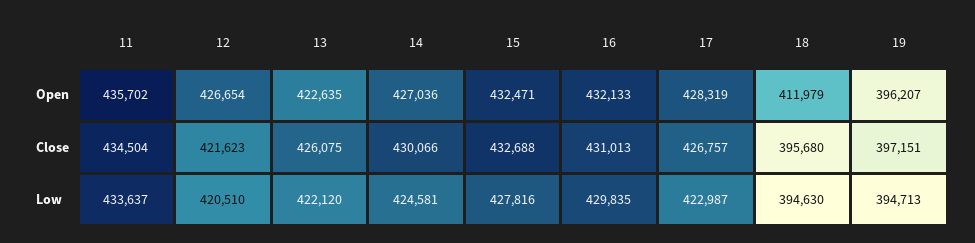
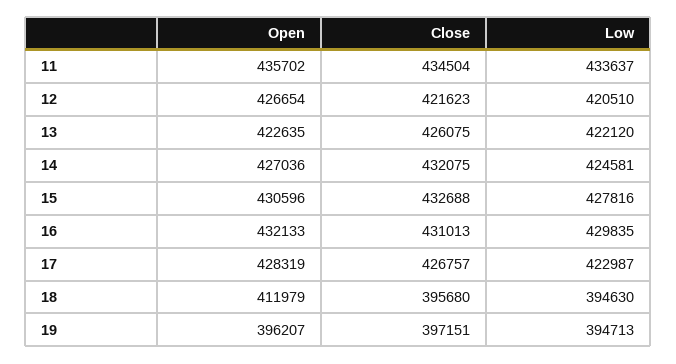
  {
    "11": {
      "Open": 435702,
      "Close": 434504,
      "Low": 433637
    },
    "12": {
      "Open": 426654,
      "Close": 421623,
      "Low": 420510
    },
    "13": {
      "Open": 422635,
      "Close": 426075,
      "Low": 422120
    },
    "14": {
      "Open": 427036,
-     "Close": 430066,
+     "Close": 432075,
      "Low": 424581
    },
    "15": {
-     "Open": 432471,
+     "Open": 430596,
      "Close": 432688,
      "Low": 427816
    },
    "16": {
      "Open": 432133,
      "Close": 431013,
      "Low": 429835
    },
    "17": {
      "Open": 428319,
      "Close": 426757,
      "Low": 422987
    },
    "18": {
      "Open": 411979,
      "Close": 395680,
      "Low": 394630
    },
    "19": {
      "Open": 396207,
      "Close": 397151,
      "Low": 394713
    }
  }

